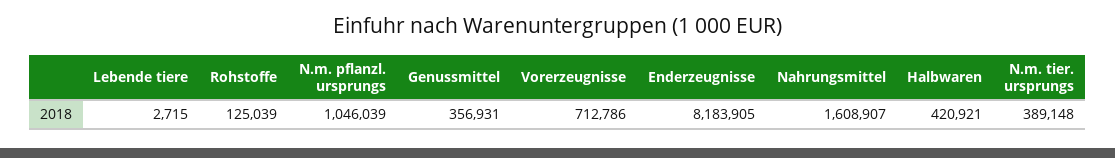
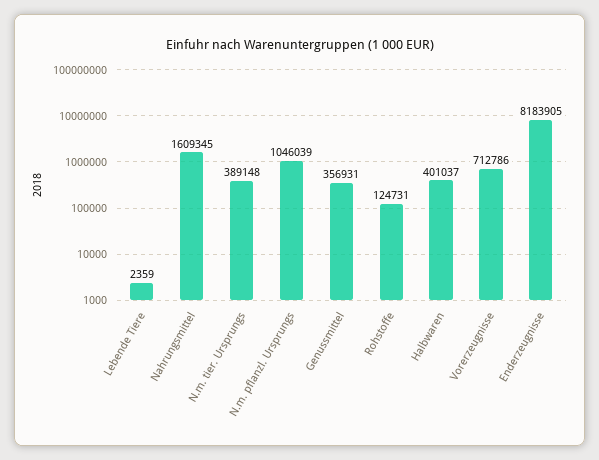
  {
-   "Lebende tiere": 2715,
+   "Lebende tiere": 2359,
-   "Rohstoffe": 125039,
+   "Rohstoffe": 124731,
    "N.m. pflanzl. ursprungs": 1046039,
    "Genussmittel": 356931,
    "Vorerzeugnisse": 712786,
    "Enderzeugnisse": 8183905,
-   "Nahrungsmittel": 1608907,
+   "Nahrungsmittel": 1609345,
-   "Halbwaren": 420921,
+   "Halbwaren": 401037,
    "N.m. tier. ursprungs": 389148
  }

